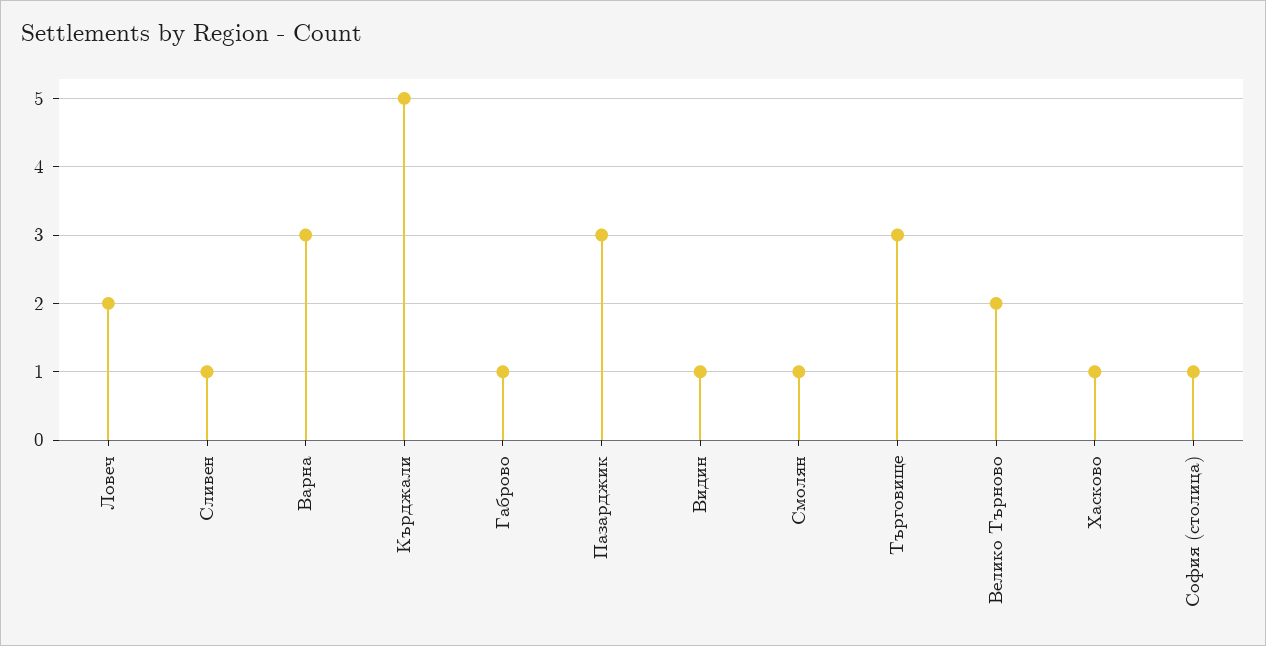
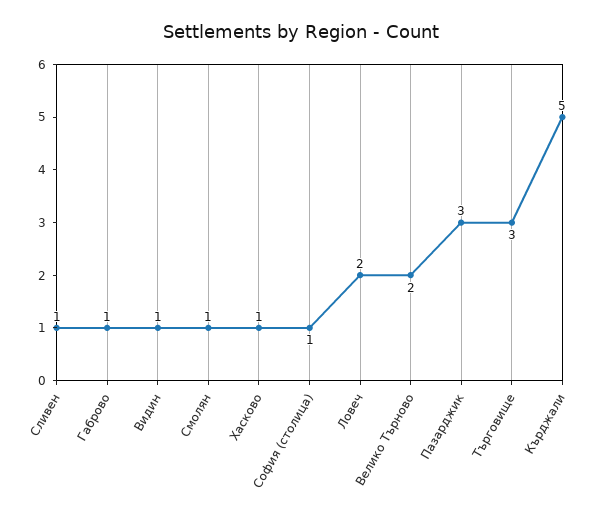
  {
    "Ловеч": 2,
    "Сливен": 1,
-   "Варна": 3,
    "Кърджали": 5,
    "Габрово": 1,
    "Пазарджик": 3,
    "Видин": 1,
    "Смолян": 1,
    "Търговище": 3,
    "Велико Търново": 2,
    "Хасково": 1,
    "София (столица)": 1
  }

